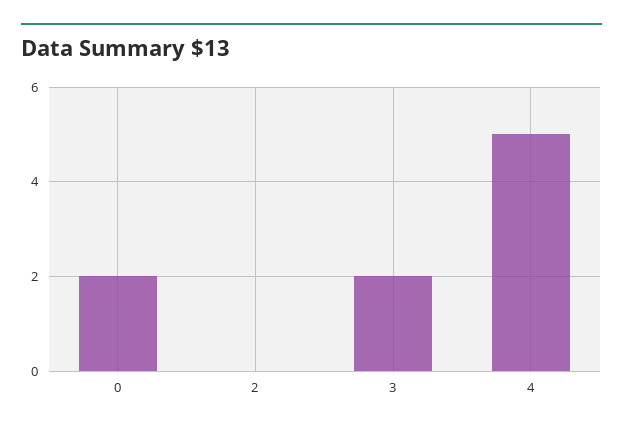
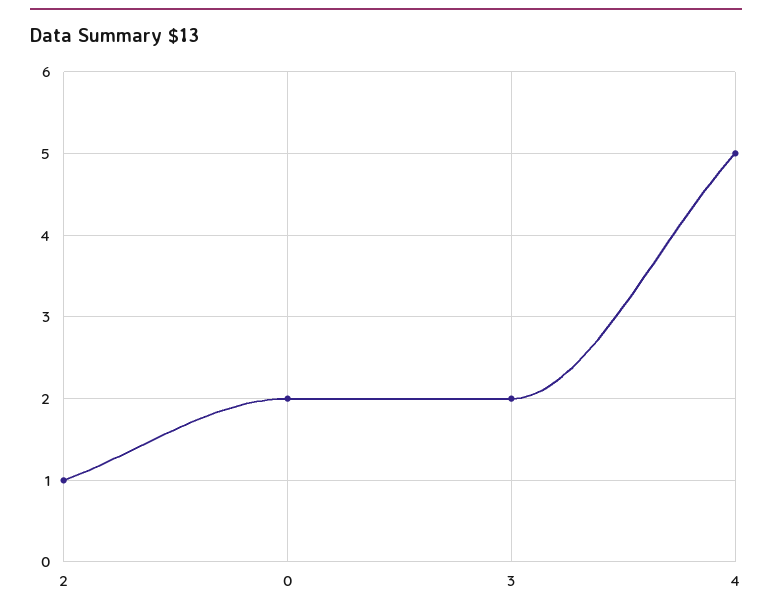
  {
    "0": 2,
-   "2": 0,
+   "2": 1,
    "3": 2,
    "4": 5
  }

